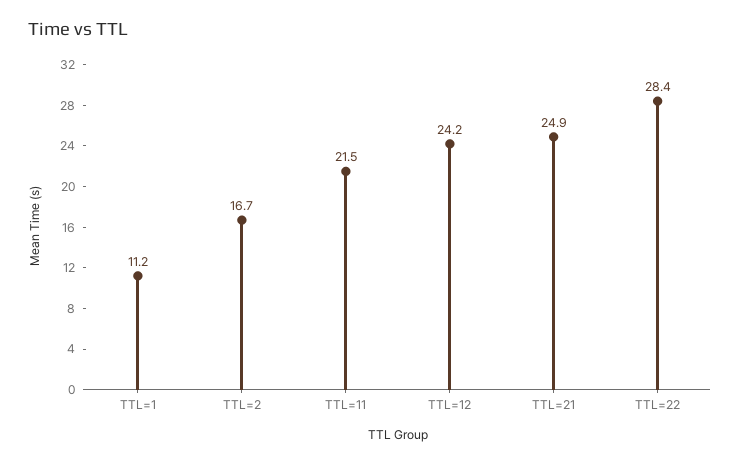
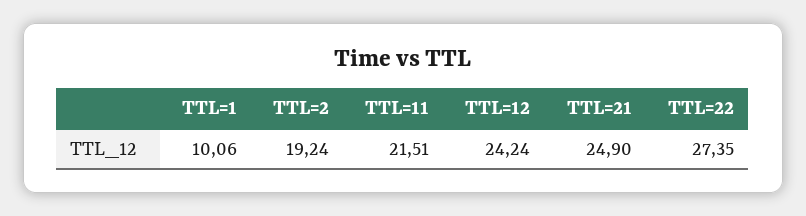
  {
-   "TTL=1": 11.2,
+   "TTL=1": 10.06,
-   "TTL=2": 16.7,
+   "TTL=2": 19.24,
    "TTL=11": 21.51,
    "TTL=12": 24.24,
    "TTL=21": 24.9,
-   "TTL=22": 28.4
+   "TTL=22": 27.35
  }

